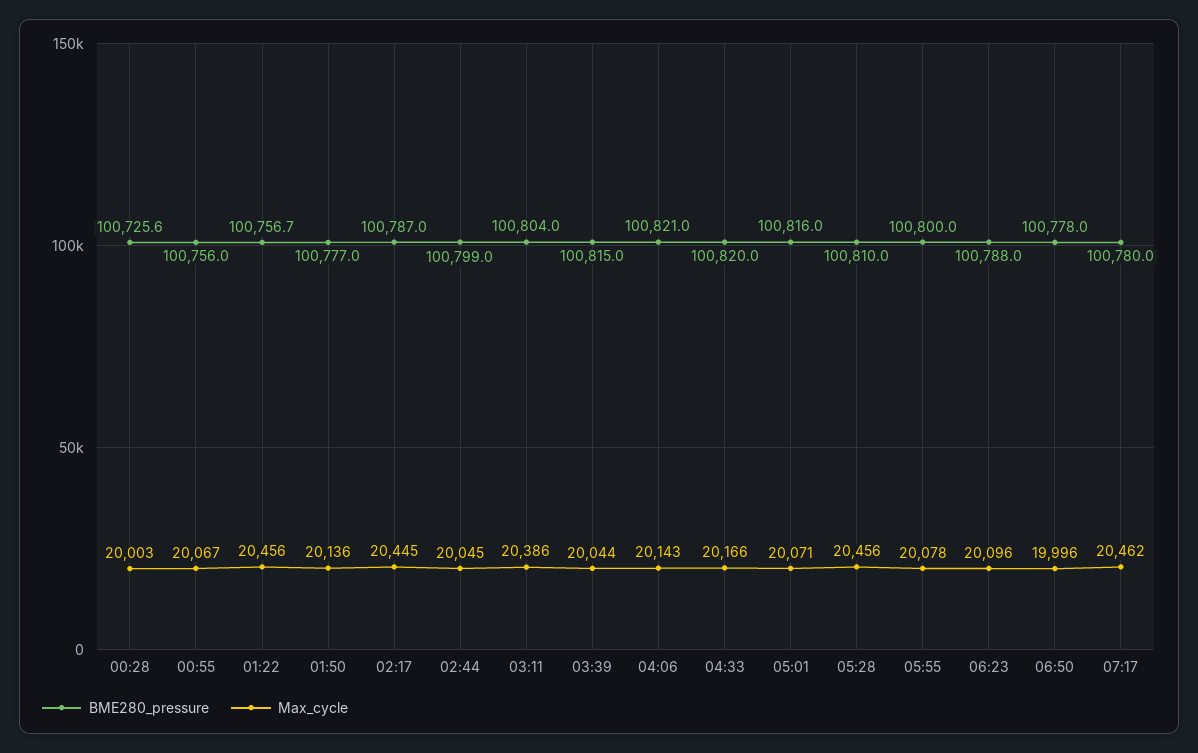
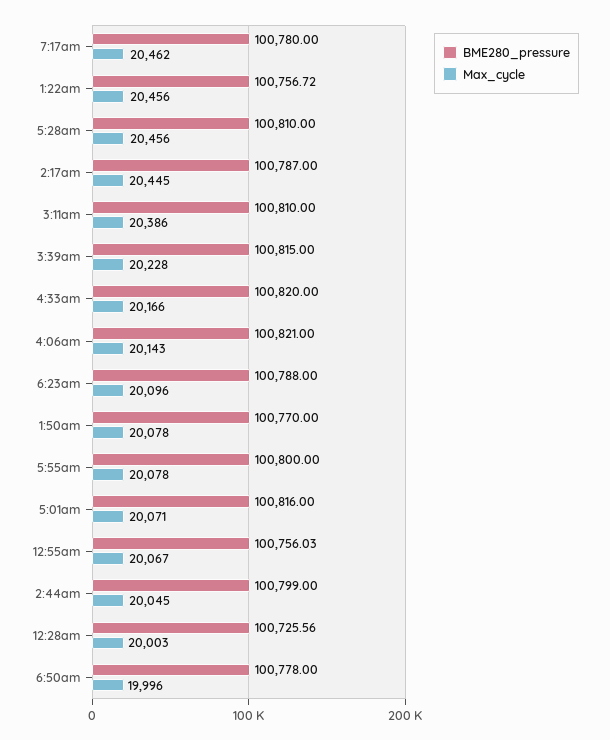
  {
    "BME280_pressure": {
      "00:28": 100725.56,
      "00:55": 100756.03,
      "01:22": 100756.72,
-     "01:50": 100777,
+     "01:50": 100770,
      "02:17": 100787,
      "02:44": 100799,
-     "03:11": 100804,
+     "03:11": 100810,
      "03:39": 100815,
      "04:06": 100821,
      "04:33": 100820,
      "05:01": 100816,
      "05:28": 100810,
      "05:55": 100800,
      "06:23": 100788,
      "06:50": 100778,
      "07:17": 100780
    },
    "Max_cycle": {
      "00:28": 20003,
      "00:55": 20067,
      "01:22": 20456,
-     "01:50": 20136,
+     "01:50": 20078,
      "02:17": 20445,
      "02:44": 20045,
      "03:11": 20386,
-     "03:39": 20044,
+     "03:39": 20228,
      "04:06": 20143,
      "04:33": 20166,
      "05:01": 20071,
      "05:28": 20456,
      "05:55": 20078,
      "06:23": 20096,
      "06:50": 19996,
      "07:17": 20462
    }
  }

